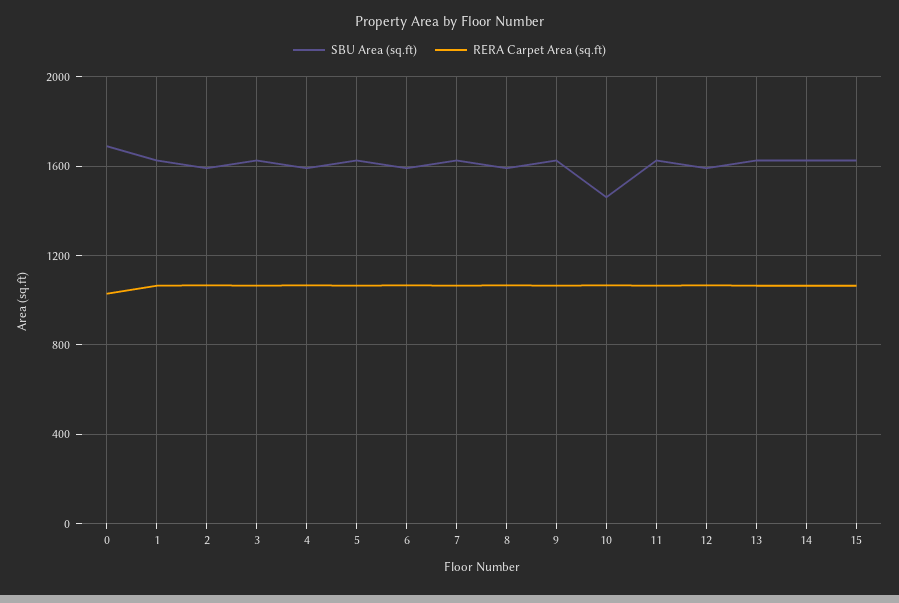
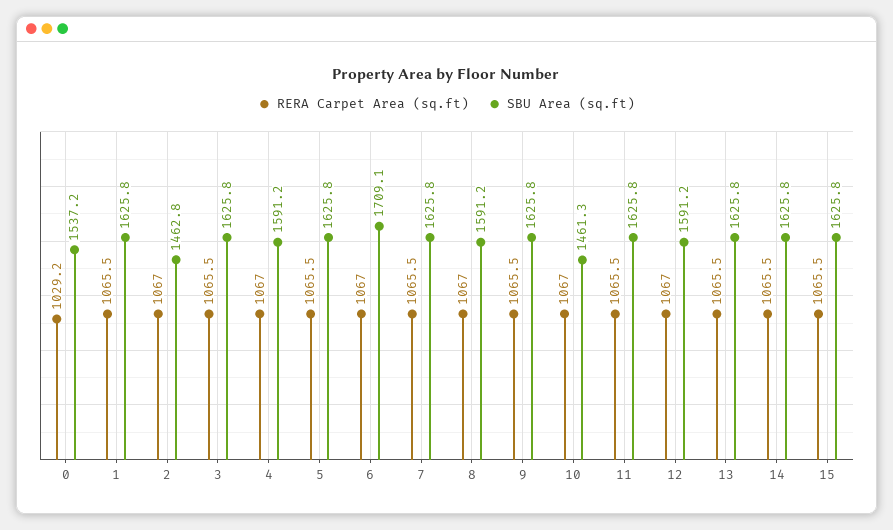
  {
    "SBU Area (sq.ft)": {
-     "0": 1700,
+     "0": 1537.2,
      "1": 1625.8,
-     "2": 1600,
+     "2": 1462.8,
      "3": 1625.8,
      "4": 1591.2,
      "5": 1625.8,
-     "6": 1600,
+     "6": 1709.1,
      "7": 1625.8,
      "8": 1591.2,
      "9": 1625.8,
      "10": 1461.3,
      "11": 1625.8,
      "12": 1591.2,
      "13": 1625.8,
      "14": 1625.8,
      "15": 1625.8
    },
    "RERA Carpet Area (sq.ft)": {
      "0": 1029.2,
      "1": 1065.5,
      "2": 1067,
      "3": 1065.5,
      "4": 1067,
      "5": 1065.5,
      "6": 1067,
      "7": 1065.5,
      "8": 1067,
      "9": 1065.5,
      "10": 1067,
      "11": 1065.5,
      "12": 1067,
      "13": 1065.5,
      "14": 1065.5,
      "15": 1065.5
    }
  }

